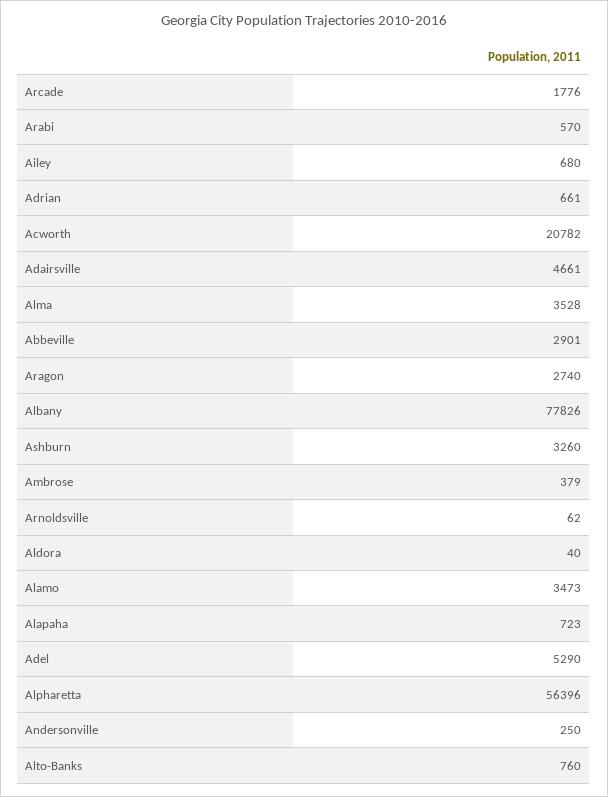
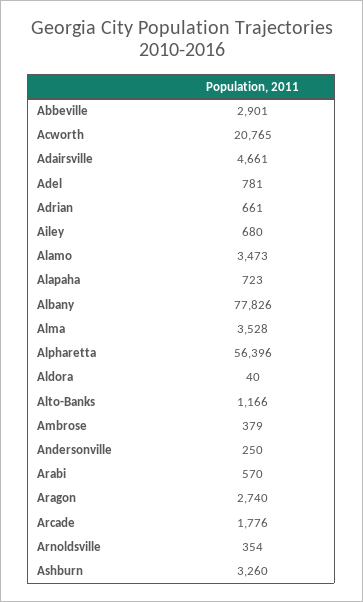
  {
    "Arcade": 1776,
    "Arabi": 570,
    "Ailey": 680,
    "Adrian": 661,
-   "Acworth": 20782,
+   "Acworth": 20765,
    "Adairsville": 4661,
    "Alma": 3528,
    "Abbeville": 2901,
    "Aragon": 2740,
    "Albany": 77826,
    "Ashburn": 3260,
    "Ambrose": 379,
-   "Arnoldsville": 62,
+   "Arnoldsville": 354,
    "Aldora": 40,
    "Alamo": 3473,
    "Alapaha": 723,
-   "Adel": 5290,
+   "Adel": 781,
    "Alpharetta": 56396,
    "Andersonville": 250,
-   "Alto-Banks": 760
+   "Alto-Banks": 1166
  }

